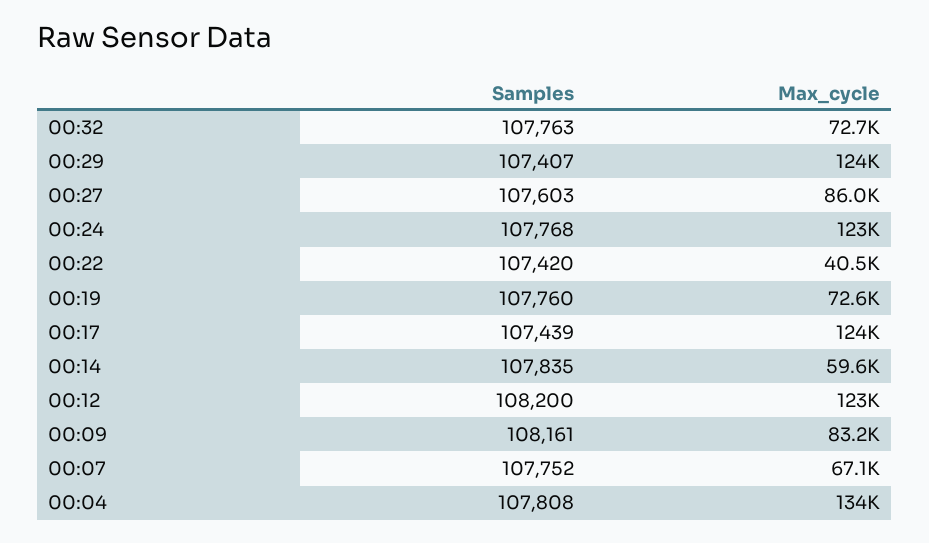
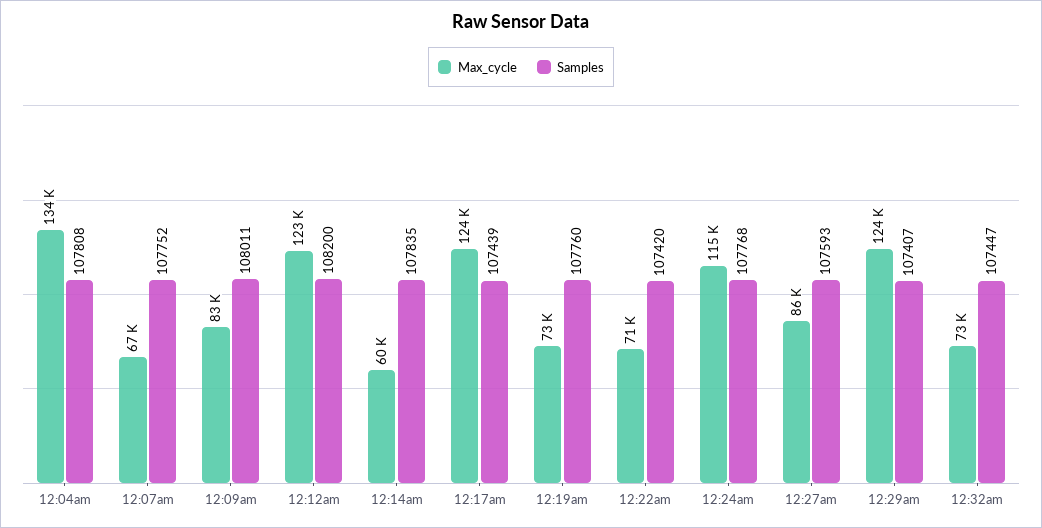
  {
    "Samples": {
-     "00:32": 107763,
+     "00:32": 107447,
      "00:29": 107407,
-     "00:27": 107603,
+     "00:27": 107593,
      "00:24": 107768,
      "00:22": 107420,
      "00:19": 107760,
      "00:17": 107439,
      "00:14": 107835,
      "00:12": 108200,
-     "00:09": 108161,
+     "00:09": 108011,
      "00:07": 107752,
      "00:04": 107808
    },
    "Max_cycle": {
      "00:32": 72700,
      "00:29": 124000,
      "00:27": 86000,
-     "00:24": 123000,
+     "00:24": 115000,
-     "00:22": 40500,
+     "00:22": 71000,
      "00:19": 72600,
      "00:17": 124000,
      "00:14": 59600,
      "00:12": 123000,
      "00:09": 83200,
      "00:07": 67100,
      "00:04": 134000
    }
  }

